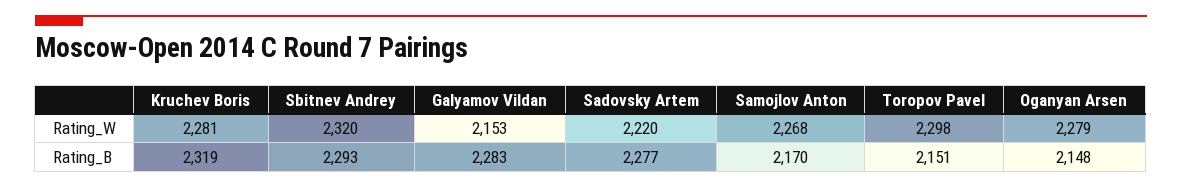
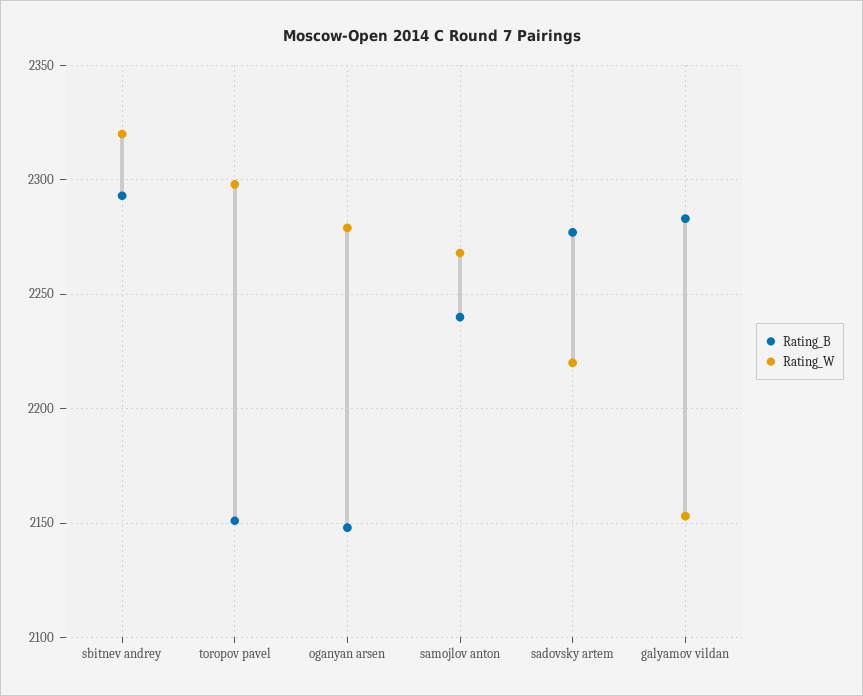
  {
    "Rating_W": {
-     "Kruchev Boris": 2281,
      "Sbitnev Andrey": 2320,
      "Galyamov Vildan": 2153,
      "Sadovsky Artem": 2220,
      "Samojlov Anton": 2268,
      "Toropov Pavel": 2298,
      "Oganyan Arsen": 2279
    },
    "Rating_B": {
-     "Kruchev Boris": 2319,
      "Sbitnev Andrey": 2293,
      "Galyamov Vildan": 2283,
      "Sadovsky Artem": 2277,
-     "Samojlov Anton": 2170,
+     "Samojlov Anton": 2240,
      "Toropov Pavel": 2151,
      "Oganyan Arsen": 2148
    }
  }

